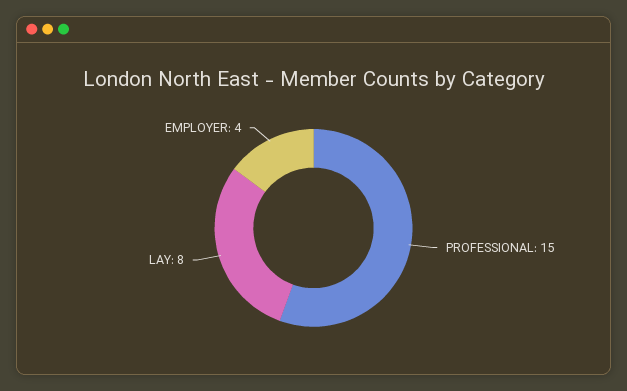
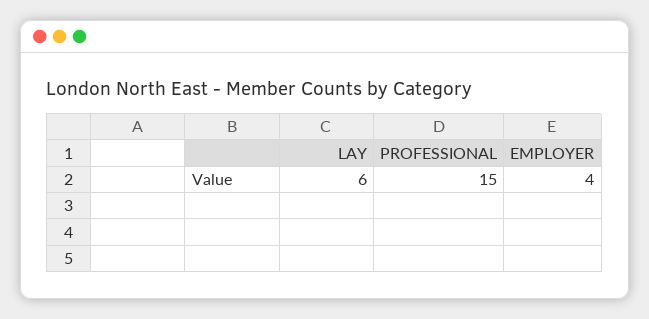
  {
    "PROFESSIONAL": 15,
-   "LAY": 8,
+   "LAY": 6,
    "EMPLOYER": 4
  }

